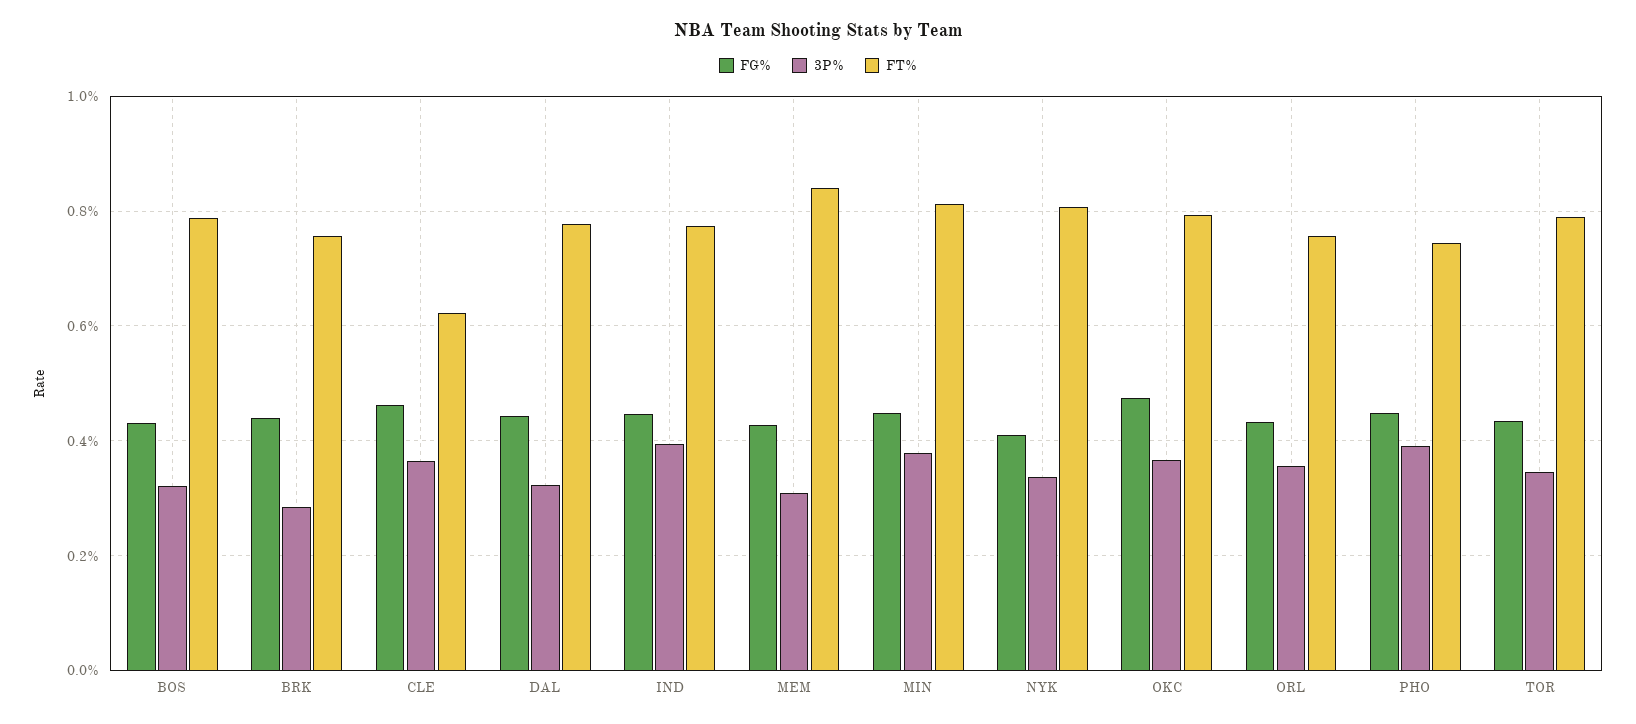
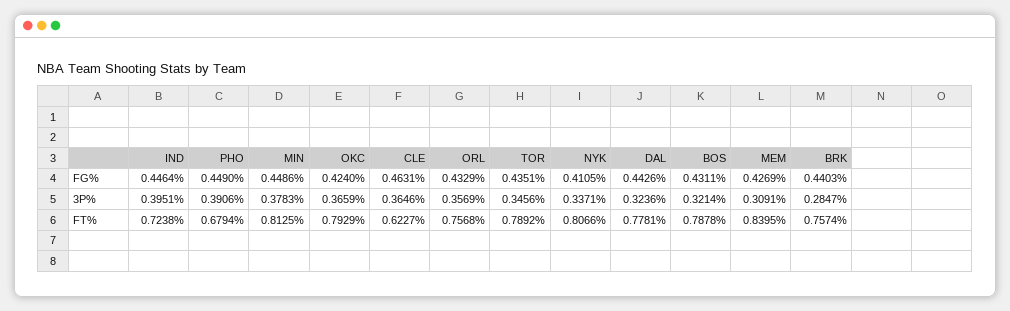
  {
    "FG%": {
      "BOS": 0.4311,
      "BRK": 0.4403,
      "CLE": 0.4631,
      "DAL": 0.4426,
      "IND": 0.4464,
      "MEM": 0.4269,
      "MIN": 0.4486,
      "NYK": 0.4105,
-     "OKC": 0.48,
+     "OKC": 0.424,
      "ORL": 0.4329,
      "PHO": 0.449,
      "TOR": 0.4351
    },
    "3P%": {
      "BOS": 0.3214,
      "BRK": 0.2847,
      "CLE": 0.3646,
      "DAL": 0.3236,
      "IND": 0.3951,
      "MEM": 0.3091,
      "MIN": 0.3783,
      "NYK": 0.3371,
      "OKC": 0.3659,
      "ORL": 0.3569,
      "PHO": 0.3906,
      "TOR": 0.3456
    },
    "FT%": {
      "BOS": 0.7878,
      "BRK": 0.7574,
      "CLE": 0.6227,
      "DAL": 0.7781,
-     "IND": 0.78,
+     "IND": 0.7238,
      "MEM": 0.8395,
      "MIN": 0.8125,
      "NYK": 0.8066,
      "OKC": 0.7929,
      "ORL": 0.7568,
-     "PHO": 0.74,
+     "PHO": 0.6794,
      "TOR": 0.7892
    }
  }

